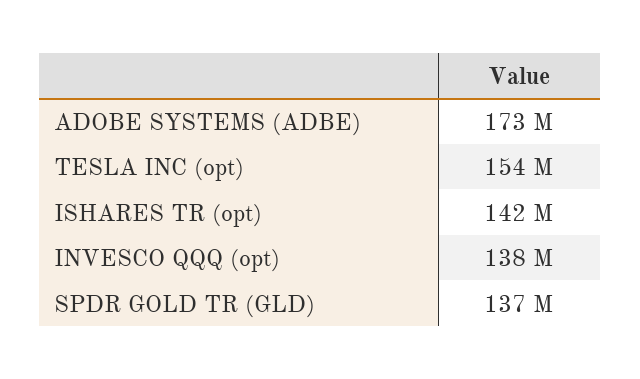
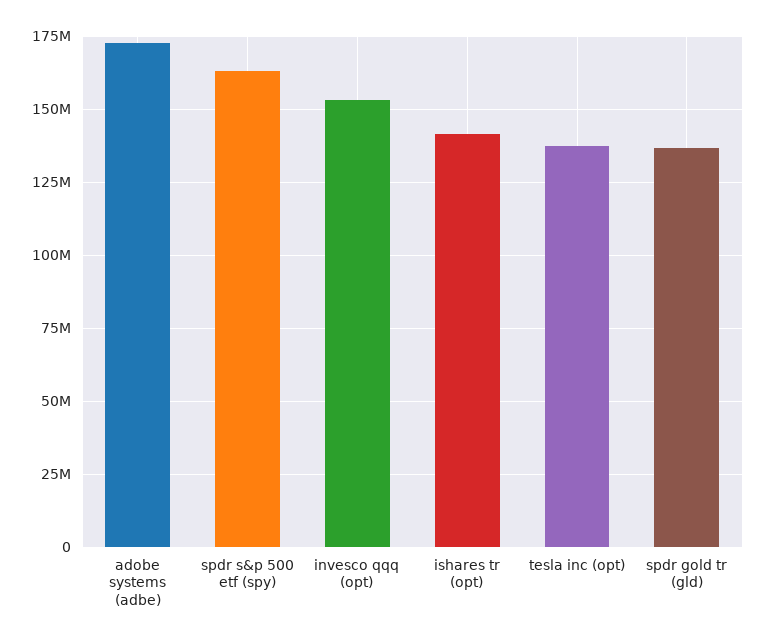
  {
    "ADOBE SYSTEMS (ADBE)": 173000000,
-   "TESLA INC (opt)": 154000000,
+   "TESLA INC (opt)": 137500000,
    "ISHARES TR (opt)": 142000000,
-   "INVESCO QQQ (opt)": 138000000,
+   "INVESCO QQQ (opt)": 152500000,
-   "SPDR GOLD TR (GLD)": 137000000
+   "SPDR GOLD TR (GLD)": 137000000,
+   "spdr s&p 500 etf (spy)": 162500000
  }

